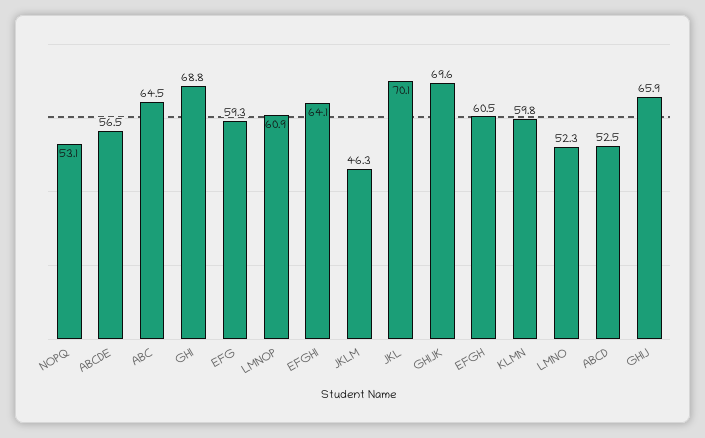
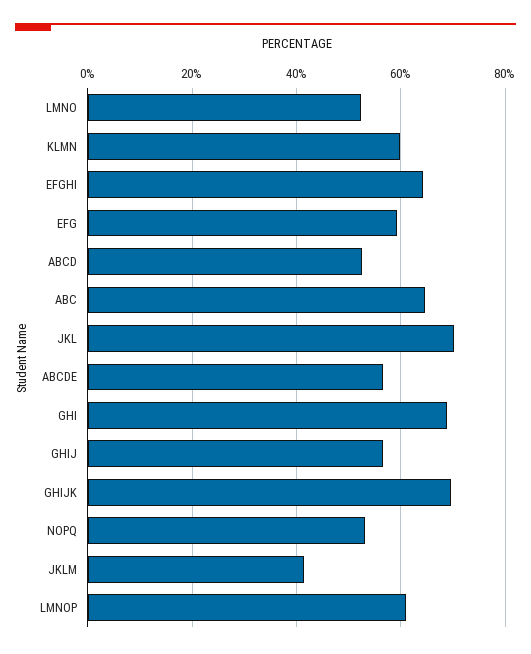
  {
    "NOPQ": 53.1,
    "ABCDE": 56.5,
    "ABC": 64.5,
    "GHI": 68.8,
    "EFG": 59.3,
    "LMNOP": 60.9,
    "EFGHI": 64.1,
-   "JKLM": 46.3,
+   "JKLM": 42,
    "JKL": 70.1,
    "GHIJK": 69.6,
-   "EFGH": 60.5,
    "KLMN": 59.8,
    "LMNO": 52.3,
    "ABCD": 52.5,
-   "GHIJ": 65.9
+   "GHIJ": 56
  }

